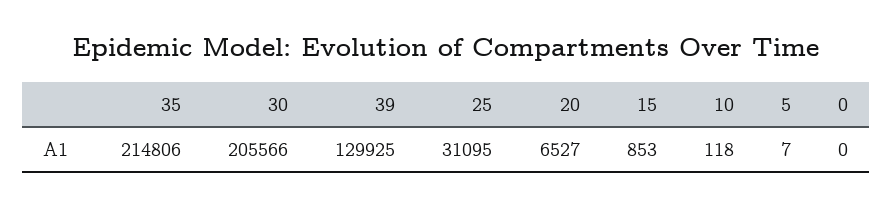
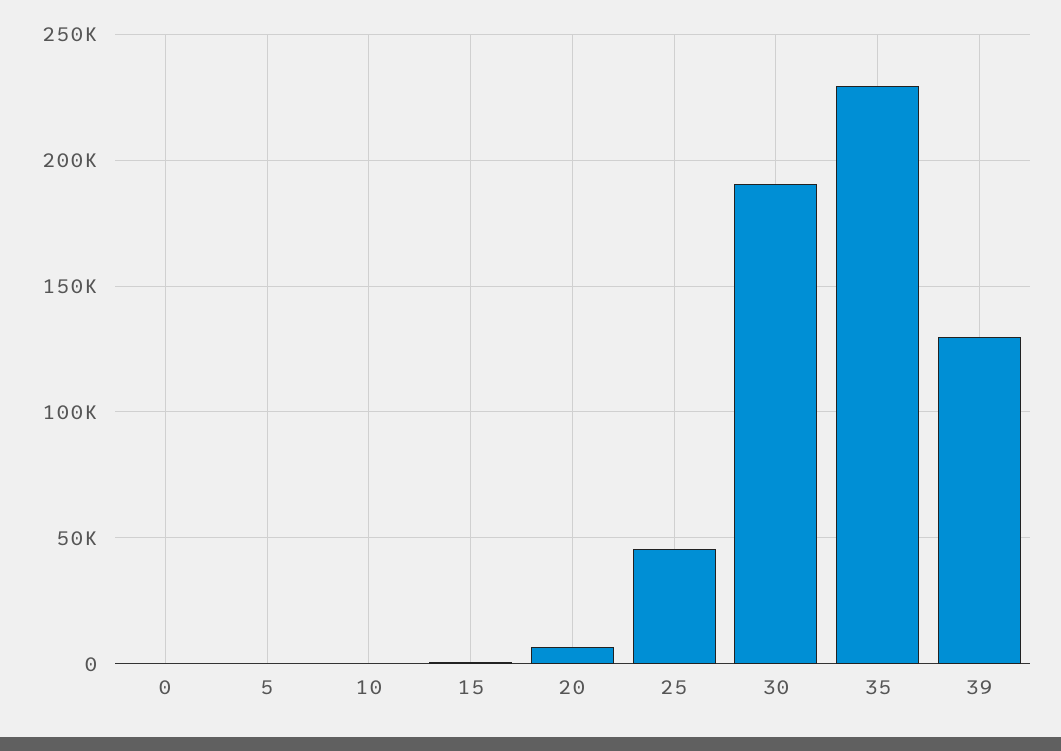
  {
-   "35": 214806,
+   "35": 230000,
-   "30": 205566,
+   "30": 190000,
    "39": 129925,
-   "25": 31095,
+   "25": 45000,
    "20": 6527,
    "15": 853,
    "10": 118,
    "5": 7,
    "0": 0
  }

